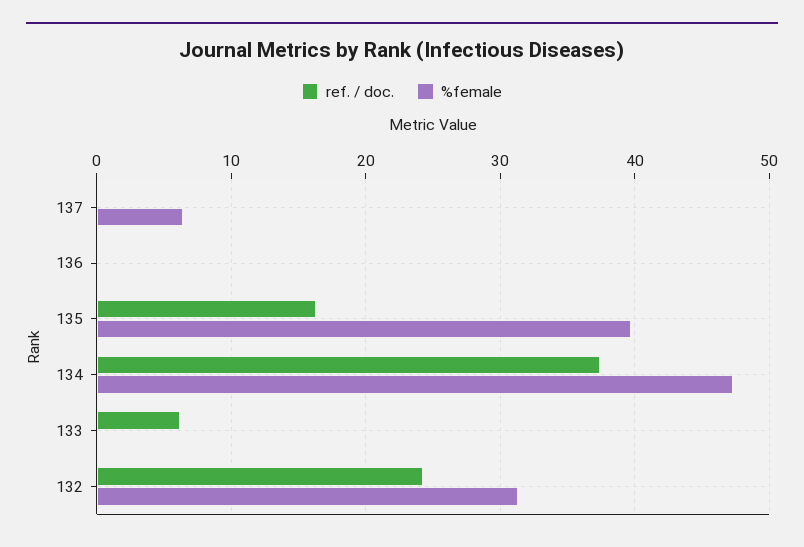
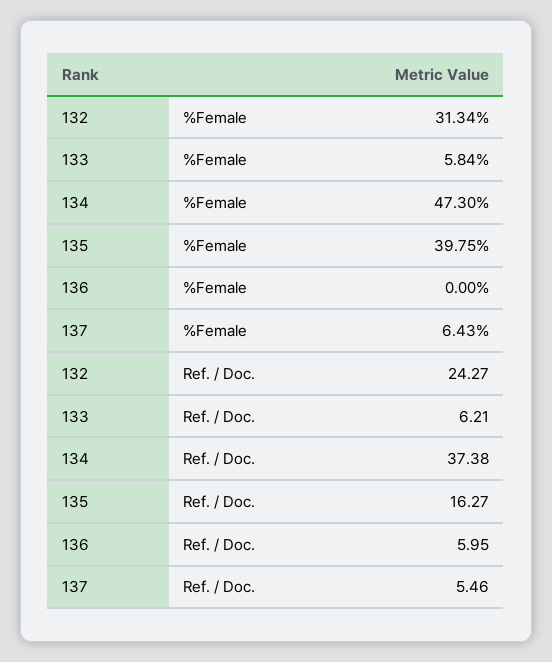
  {
    "ref. / doc.": {
-     "137": 0,
+     "137": 5.46,
-     "136": 0,
+     "136": 5.95,
      "135": 16.27,
      "134": 37.38,
      "133": 6.21,
      "132": 24.27
    },
    "%female": {
      "137": 6.43,
      "136": 0,
      "135": 39.75,
      "134": 47.3,
-     "133": 0,
+     "133": 5.84,
      "132": 31.34
    }
  }

